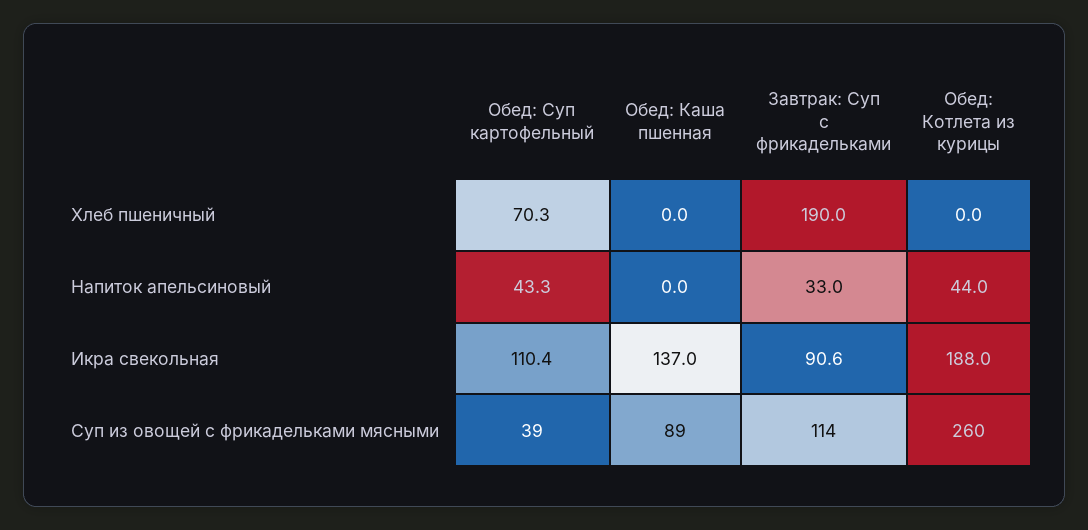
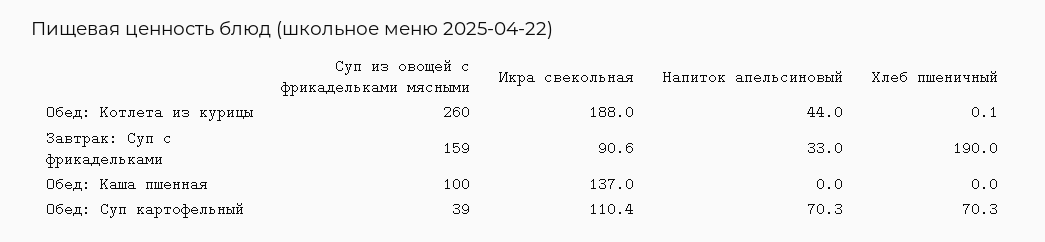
  {
    "Обед: Суп картофельный": {
      "Хлеб пшеничный": 70.3,
-     "Напиток апельсиновый": 43.3,
+     "Напиток апельсиновый": 70.3,
      "Икра свекольная": 110.4,
      "Суп из овощей с фрикадельками мясными": 39
    },
    "Обед: Каша пшенная": {
      "Хлеб пшеничный": 0,
      "Напиток апельсиновый": 0,
      "Икра свекольная": 137,
-     "Суп из овощей с фрикадельками мясными": 89
+     "Суп из овощей с фрикадельками мясными": 100
    },
    "Завтрак: Суп с фрикадельками": {
      "Хлеб пшеничный": 190,
      "Напиток апельсиновый": 33,
      "Икра свекольная": 90.6,
-     "Суп из овощей с фрикадельками мясными": 114
+     "Суп из овощей с фрикадельками мясными": 159
    },
    "Обед: Котлета из курицы": {
-     "Хлеб пшеничный": 0,
+     "Хлеб пшеничный": 0.1,
      "Напиток апельсиновый": 44,
      "Икра свекольная": 188,
      "Суп из овощей с фрикадельками мясными": 260
    }
  }

